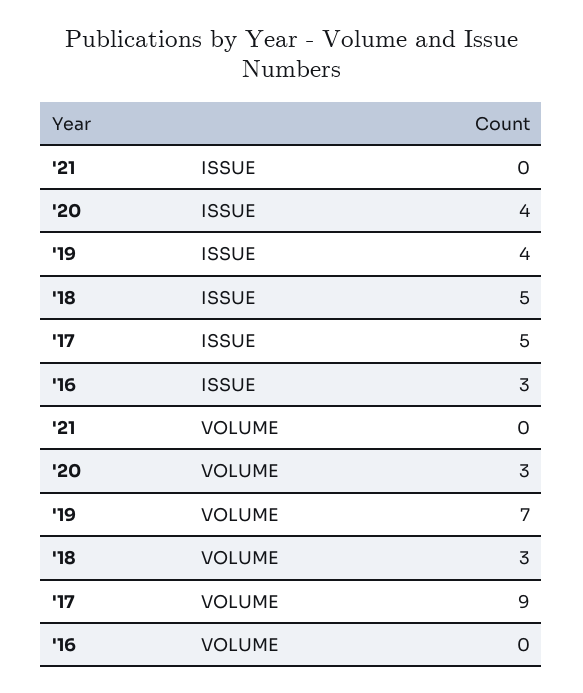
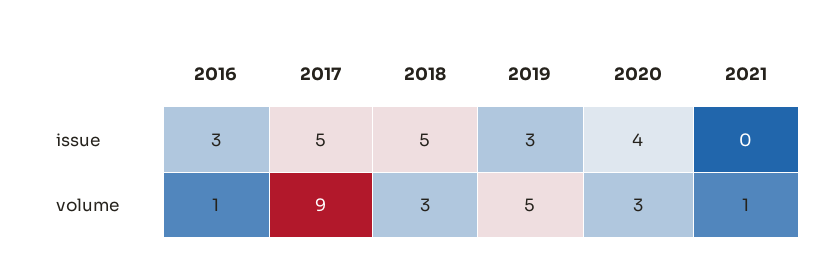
  {
    "'21": {
      "ISSUE": 0,
-     "VOLUME": 0
+     "VOLUME": 1
    },
    "'20": {
      "ISSUE": 4,
      "VOLUME": 3
    },
    "'19": {
-     "ISSUE": 4,
+     "ISSUE": 3,
-     "VOLUME": 7
+     "VOLUME": 5
    },
    "'18": {
      "ISSUE": 5,
      "VOLUME": 3
    },
    "'17": {
      "ISSUE": 5,
      "VOLUME": 9
    },
    "'16": {
      "ISSUE": 3,
-     "VOLUME": 0
+     "VOLUME": 1
    }
  }

